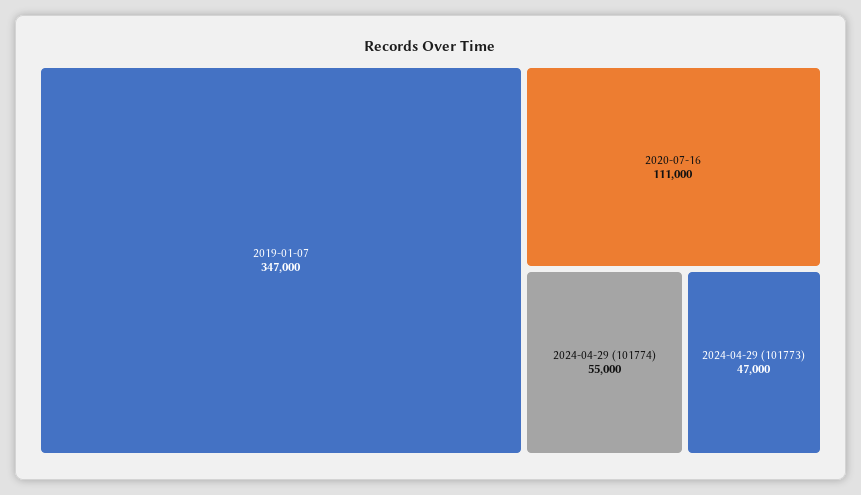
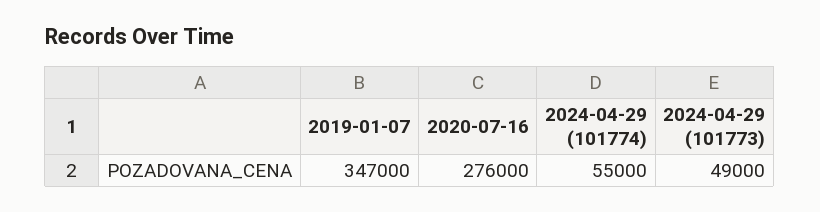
  {
    "2019-01-07": 347000,
-   "2020-07-16": 111000,
+   "2020-07-16": 276000,
    "2024-04-29 (101774)": 55000,
-   "2024-04-29 (101773)": 47000
+   "2024-04-29 (101773)": 49000
  }

